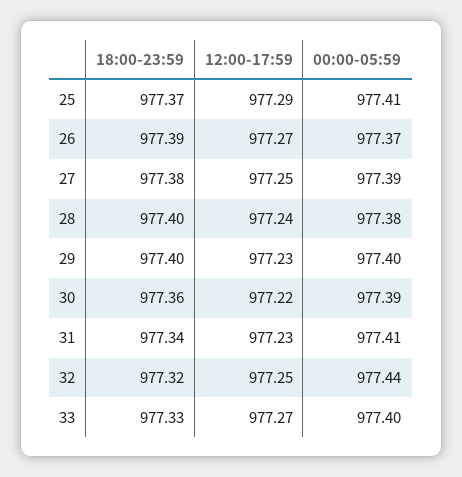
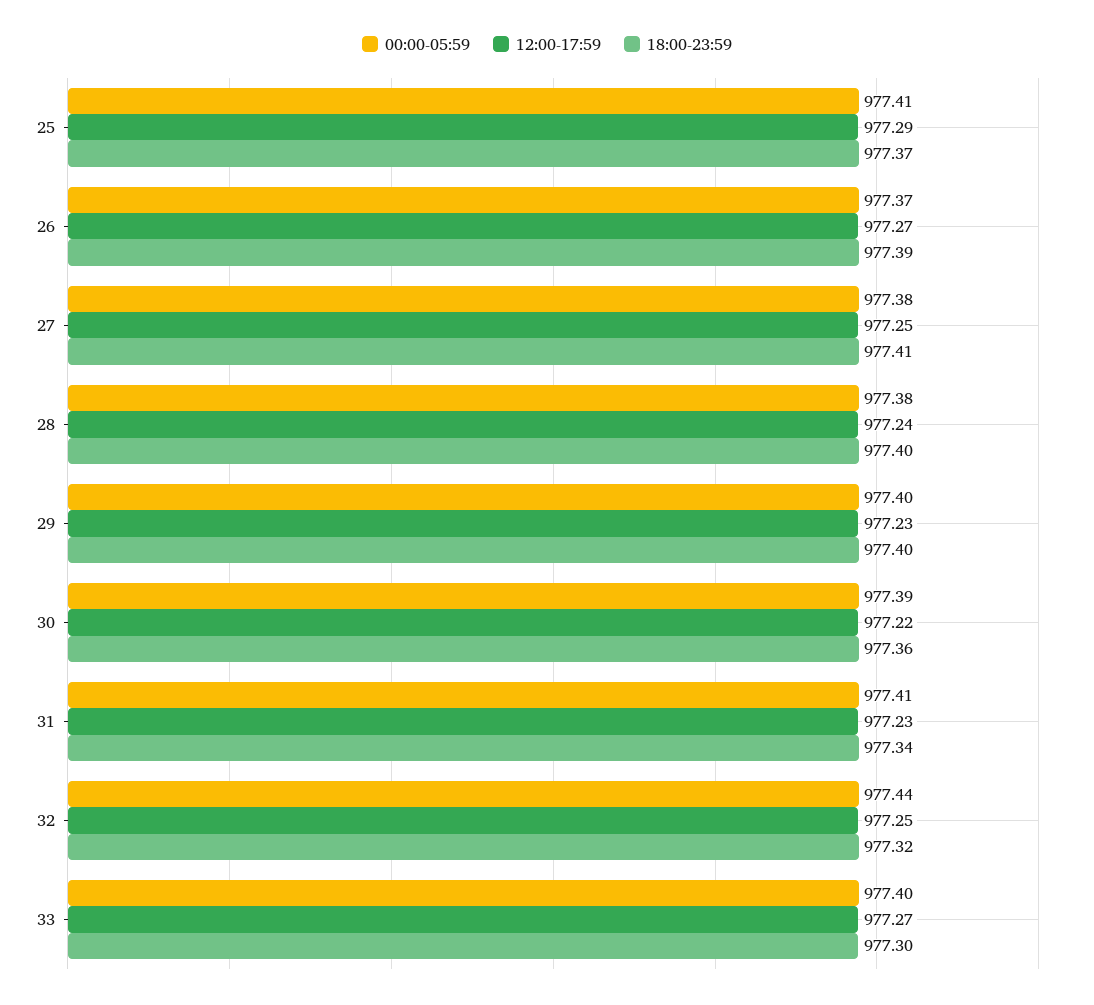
  {
    "18:00-23:59": {
      "25": 977.37,
      "26": 977.39,
-     "27": 977.38,
+     "27": 977.41,
      "28": 977.4,
      "29": 977.4,
      "30": 977.36,
      "31": 977.34,
      "32": 977.32,
-     "33": 977.33
+     "33": 977.3
    },
    "12:00-17:59": {
      "25": 977.29,
      "26": 977.27,
      "27": 977.25,
      "28": 977.24,
      "29": 977.23,
      "30": 977.22,
      "31": 977.23,
      "32": 977.25,
      "33": 977.27
    },
    "00:00-05:59": {
      "25": 977.41,
      "26": 977.37,
-     "27": 977.39,
+     "27": 977.38,
      "28": 977.38,
      "29": 977.4,
      "30": 977.39,
      "31": 977.41,
      "32": 977.44,
      "33": 977.4
    }
  }

